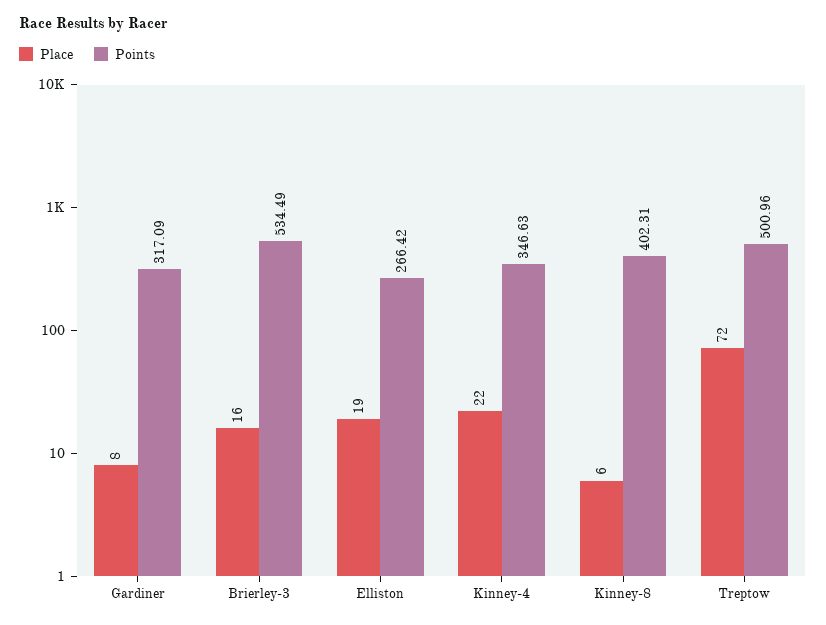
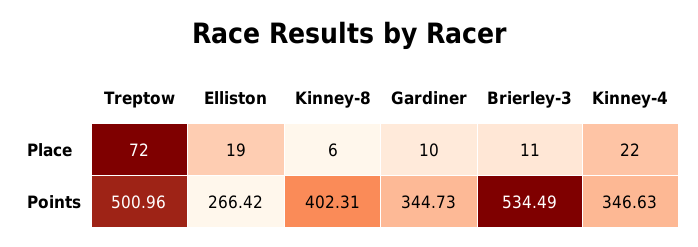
  {
    "Place": {
-     "Gardiner": 8,
+     "Gardiner": 10,
-     "Brierley-3": 16,
+     "Brierley-3": 11,
      "Elliston": 19,
      "Kinney-4": 22,
      "Kinney-8": 6,
      "Treptow": 72
    },
    "Points": {
-     "Gardiner": 317.09,
+     "Gardiner": 344.73,
      "Brierley-3": 534.49,
      "Elliston": 266.42,
      "Kinney-4": 346.63,
      "Kinney-8": 402.31,
      "Treptow": 500.96
    }
  }

